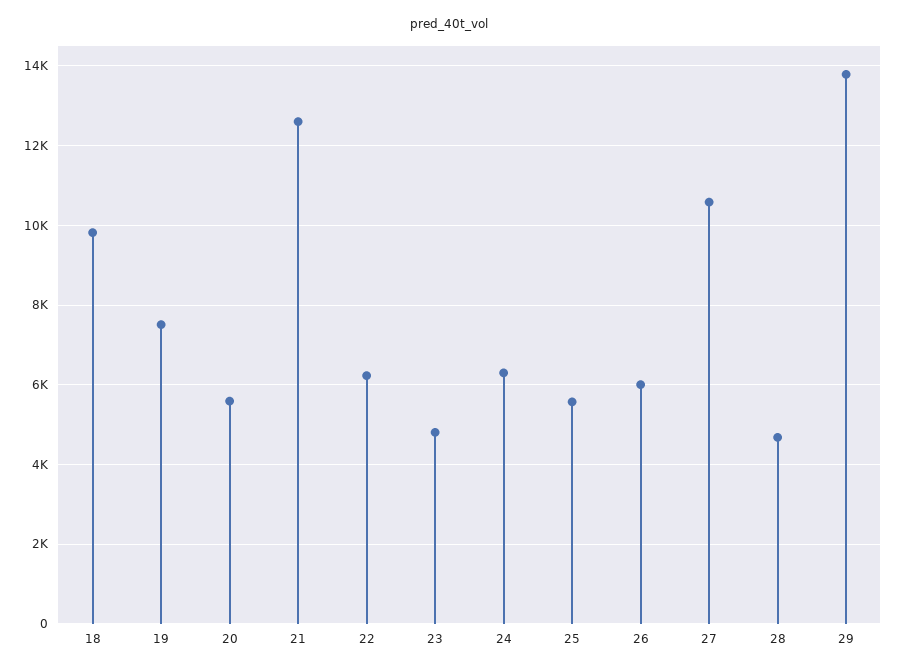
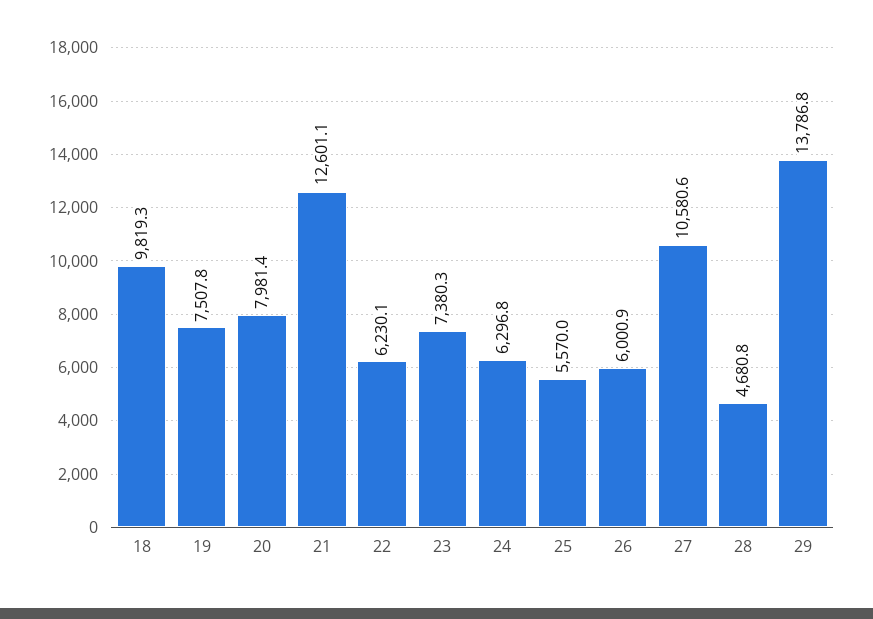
  {
    "18": 9819.3,
    "19": 7507.8,
-   "20": 5600,
+   "20": 7981.4,
    "21": 12601.1,
    "22": 6230.1,
-   "23": 4800,
+   "23": 7380.3,
    "24": 6296.8,
    "25": 5570,
    "26": 6000.9,
    "27": 10580.6,
    "28": 4680.8,
    "29": 13786.8
  }

